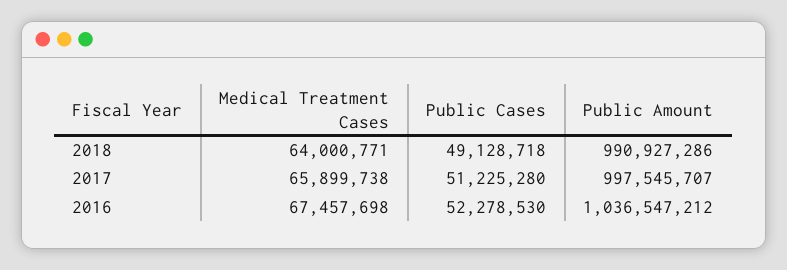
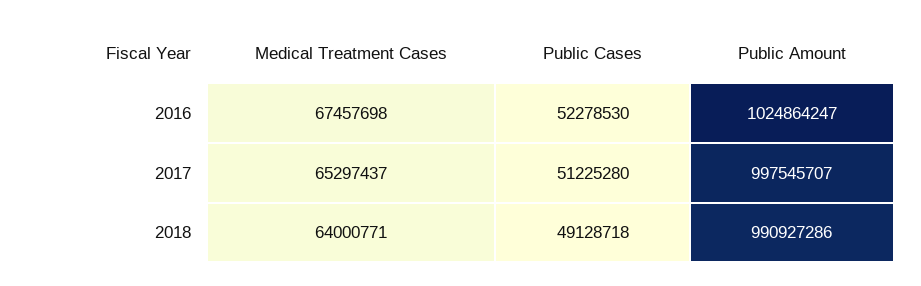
  {
    "Medical Treatment Cases": {
      "2018": 64000771,
-     "2017": 65899738,
+     "2017": 65297437,
      "2016": 67457698
    },
    "Public Cases": {
      "2018": 49128718,
      "2017": 51225280,
      "2016": 52278530
    },
    "Public Amount": {
      "2018": 990927286,
      "2017": 997545707,
-     "2016": 1036547212
+     "2016": 1024864247
    }
  }

